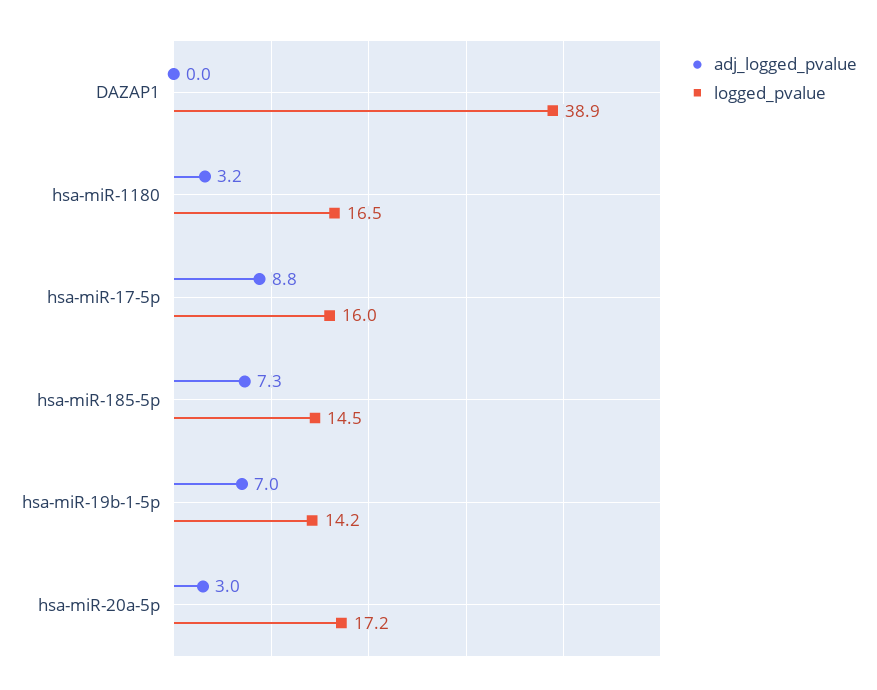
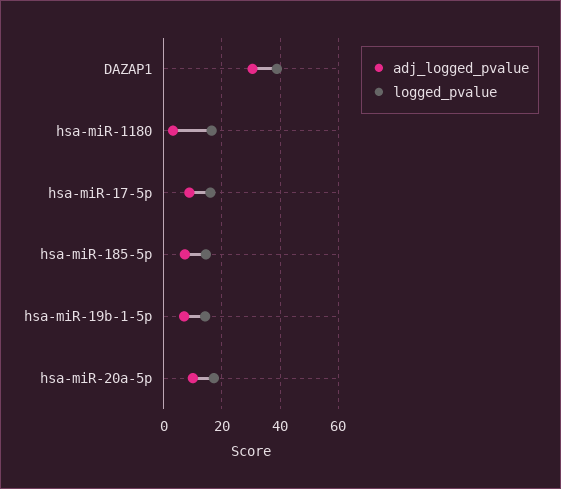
  {
    "adj_logged_pvalue": {
-     "DAZAP1": 0,
+     "DAZAP1": 30,
      "hsa-miR-1180": 3.2,
      "hsa-miR-17-5p": 8.8,
      "hsa-miR-185-5p": 7.3,
      "hsa-miR-19b-1-5p": 7,
-     "hsa-miR-20a-5p": 3
+     "hsa-miR-20a-5p": 10
    },
    "logged_pvalue": {
      "DAZAP1": 38.9,
      "hsa-miR-1180": 16.5,
      "hsa-miR-17-5p": 16,
      "hsa-miR-185-5p": 14.5,
      "hsa-miR-19b-1-5p": 14.2,
      "hsa-miR-20a-5p": 17.2
    }
  }

